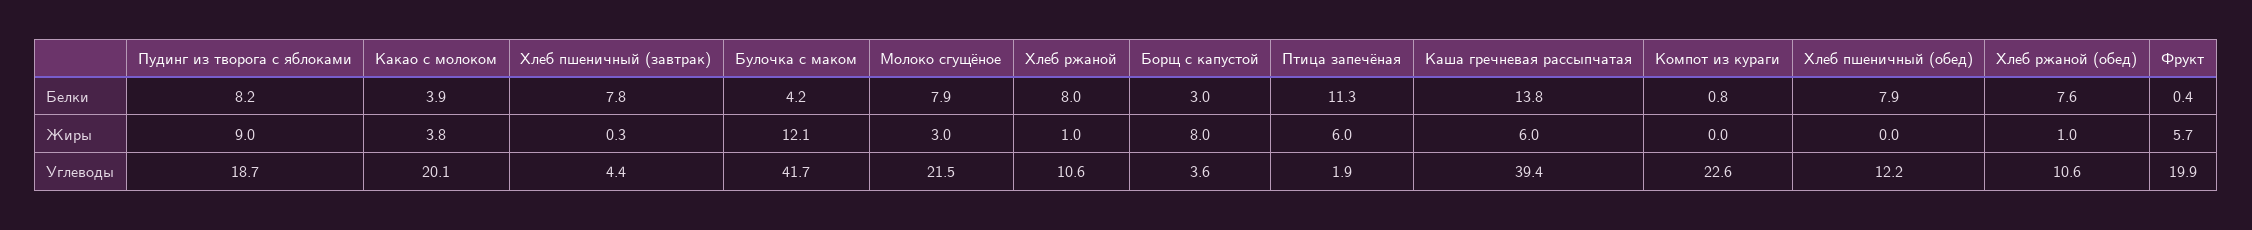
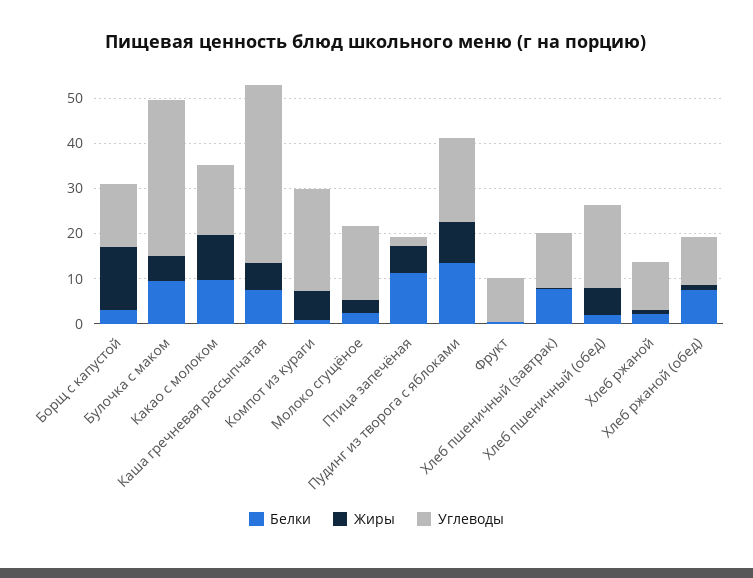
  {
    "Белки": {
-     "Пудинг из творога с яблоками": 8.2,
+     "Пудинг из творога с яблоками": 14,
-     "Какао с молоком": 3.9,
+     "Какао с молоком": 10,
      "Хлеб пшеничный (завтрак)": 7.8,
-     "Булочка с маком": 4.2,
+     "Булочка с маком": 10,
-     "Молоко сгущёное": 7.9,
+     "Молоко сгущёное": 2,
-     "Хлеб ржаной": 8,
+     "Хлеб ржаной": 2,
      "Борщ с капустой": 3,
      "Птица запечёная": 11.3,
-     "Каша гречневая рассыпчатая": 13.8,
+     "Каша гречневая рассыпчатая": 8,
      "Компот из кураги": 0.8,
-     "Хлеб пшеничный (обед)": 7.9,
+     "Хлеб пшеничный (обед)": 2,
      "Хлеб ржаной (обед)": 7.6,
      "Фрукт": 0.4
    },
    "Жиры": {
      "Пудинг из творога с яблоками": 9,
-     "Какао с молоком": 3.8,
+     "Какао с молоком": 10,
      "Хлеб пшеничный (завтрак)": 0.3,
-     "Булочка с маком": 12.1,
+     "Булочка с маком": 6,
      "Молоко сгущёное": 3,
      "Хлеб ржаной": 1,
-     "Борщ с капустой": 8,
+     "Борщ с капустой": 14,
      "Птица запечёная": 6,
      "Каша гречневая рассыпчатая": 6,
-     "Компот из кураги": 0,
+     "Компот из кураги": 6,
-     "Хлеб пшеничный (обед)": 0,
+     "Хлеб пшеничный (обед)": 6,
      "Хлеб ржаной (обед)": 1,
-     "Фрукт": 5.7
+     "Фрукт": 0
    },
    "Углеводы": {
      "Пудинг из творога с яблоками": 18.7,
-     "Какао с молоком": 20.1,
+     "Какао с молоком": 16,
-     "Хлеб пшеничный (завтрак)": 4.4,
+     "Хлеб пшеничный (завтрак)": 12,
-     "Булочка с маком": 41.7,
+     "Булочка с маком": 34,
-     "Молоко сгущёное": 21.5,
+     "Молоко сгущёное": 16,
      "Хлеб ржаной": 10.6,
-     "Борщ с капустой": 3.6,
+     "Борщ с капустой": 14,
      "Птица запечёная": 1.9,
      "Каша гречневая рассыпчатая": 39.4,
      "Компот из кураги": 22.6,
-     "Хлеб пшеничный (обед)": 12.2,
+     "Хлеб пшеничный (обед)": 18,
      "Хлеб ржаной (обед)": 10.6,
-     "Фрукт": 19.9
+     "Фрукт": 10
    }
  }

